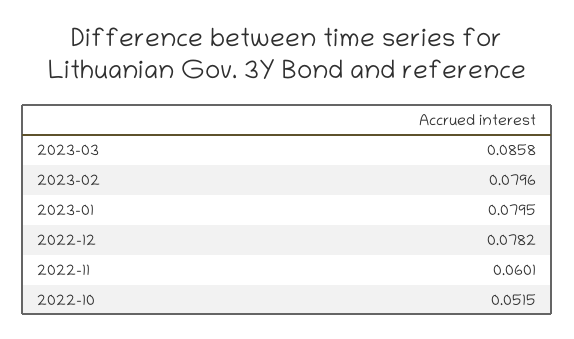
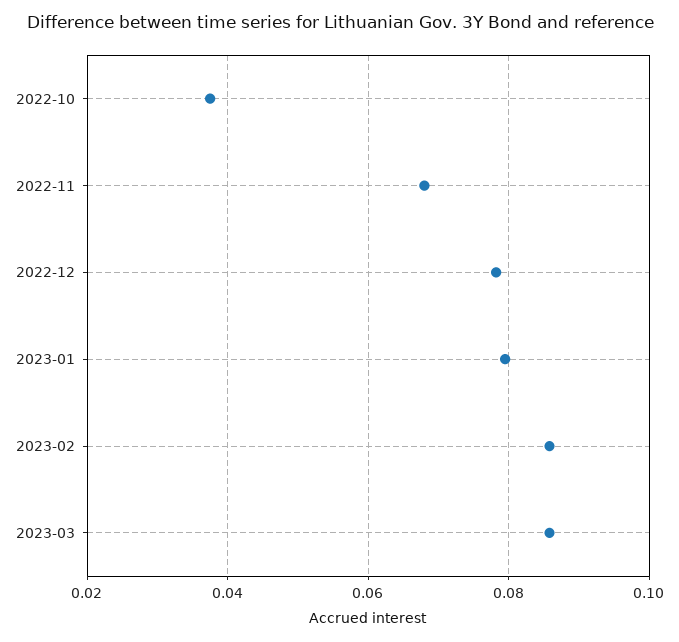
  {
    "2023-03": 0.0858,
-   "2023-02": 0.0796,
+   "2023-02": 0.086,
    "2023-01": 0.0795,
    "2022-12": 0.0782,
-   "2022-11": 0.0601,
+   "2022-11": 0.068,
-   "2022-10": 0.0515
+   "2022-10": 0.038
  }

